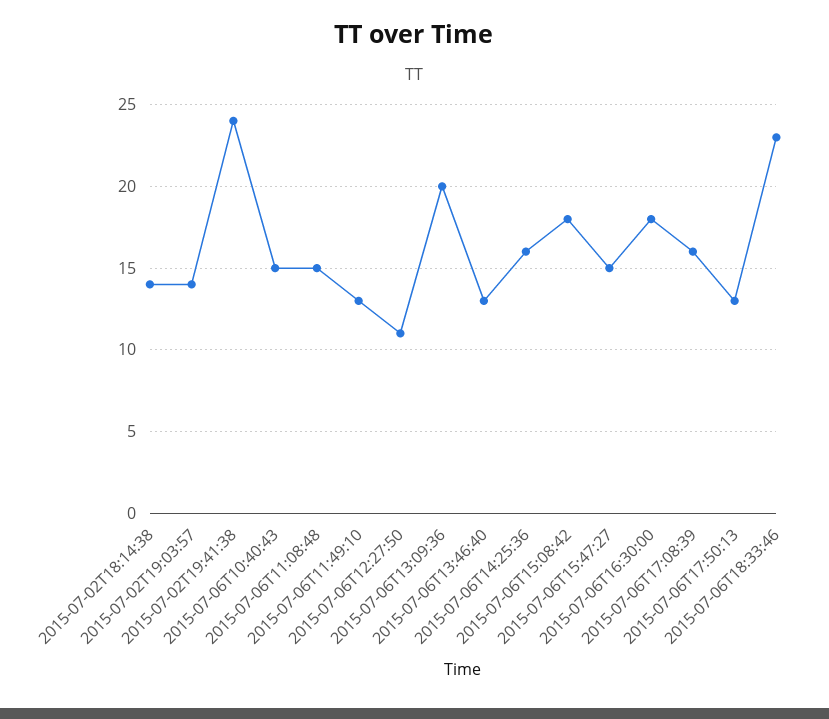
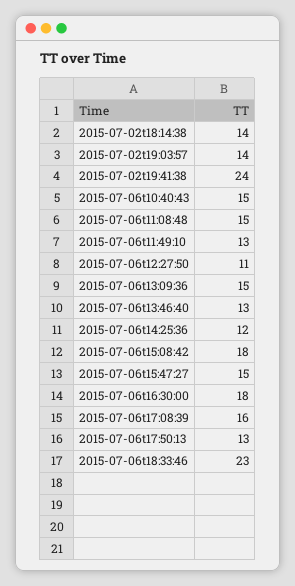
  {
    "2015-07-02T18:14:38": 14,
    "2015-07-02T19:03:57": 14,
    "2015-07-02T19:41:38": 24,
    "2015-07-06T10:40:43": 15,
    "2015-07-06T11:08:48": 15,
    "2015-07-06T11:49:10": 13,
    "2015-07-06T12:27:50": 11,
-   "2015-07-06T13:09:36": 20,
+   "2015-07-06T13:09:36": 15,
    "2015-07-06T13:46:40": 13,
-   "2015-07-06T14:25:36": 16,
+   "2015-07-06T14:25:36": 12,
    "2015-07-06T15:08:42": 18,
    "2015-07-06T15:47:27": 15,
    "2015-07-06T16:30:00": 18,
    "2015-07-06T17:08:39": 16,
    "2015-07-06T17:50:13": 13,
    "2015-07-06T18:33:46": 23
  }

